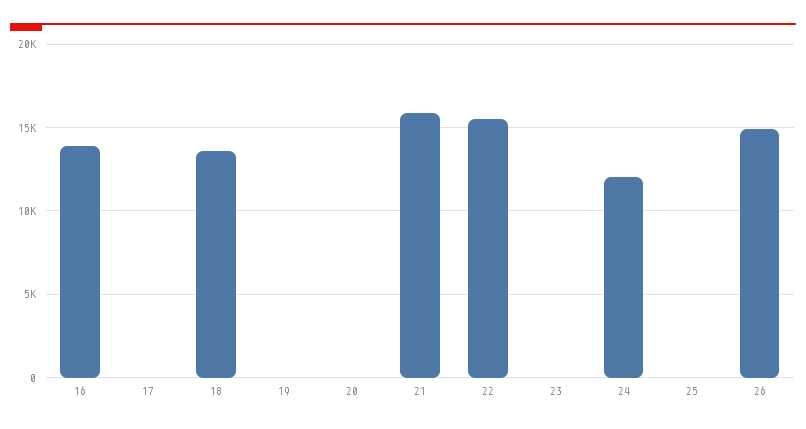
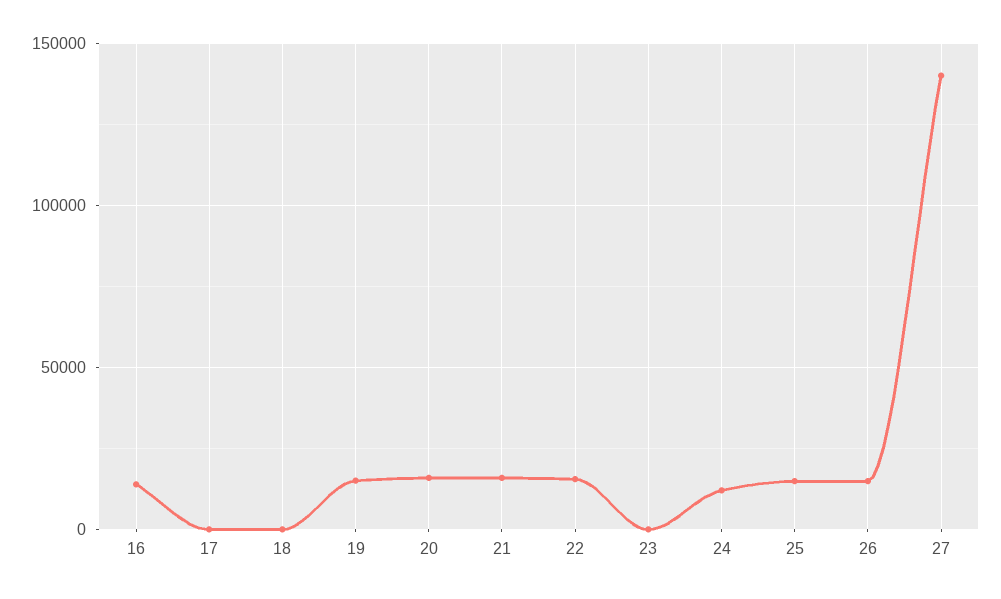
  {
    "16": 14000,
    "17": 0,
-   "18": 13500,
+   "18": 0,
-   "19": 0,
+   "19": 15000,
-   "20": 0,
+   "20": 15000,
    "21": 16000,
    "22": 15500,
    "23": 0,
    "24": 12000,
-   "25": 0,
+   "25": 15000,
-   "26": 15000
+   "26": 15000,
+   "27": 140000
  }

